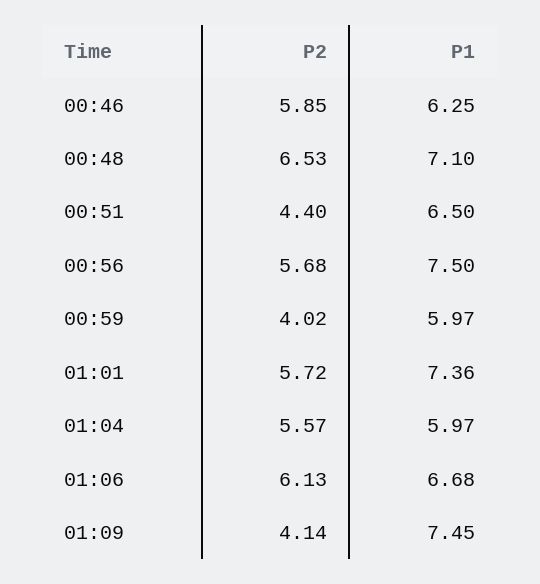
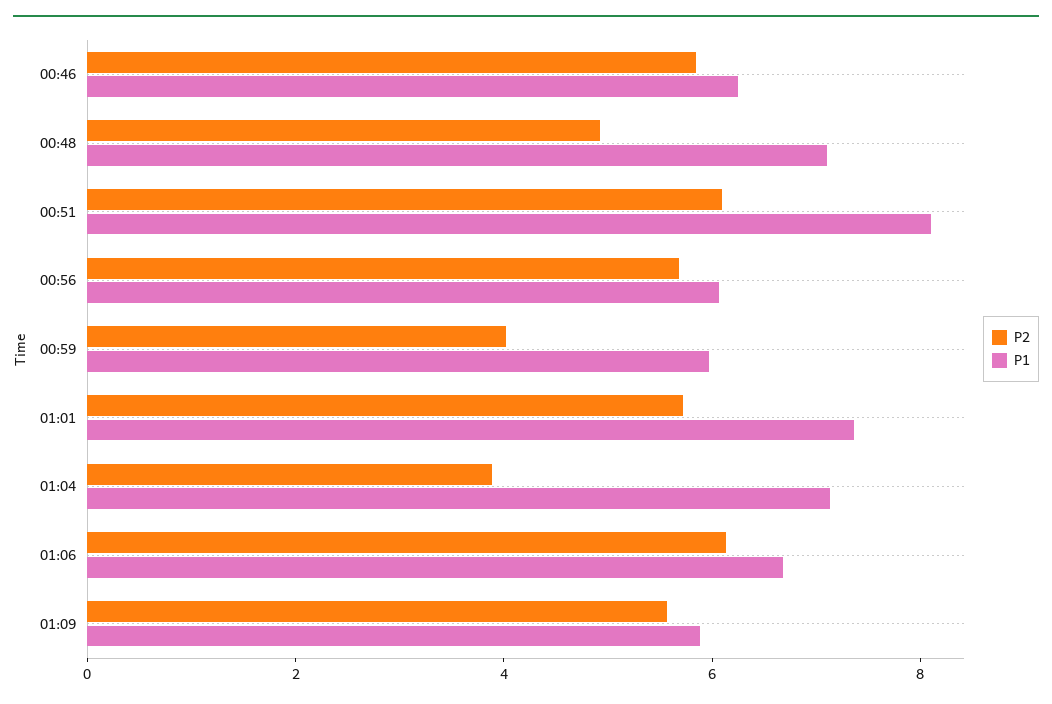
  {
    "P2": {
      "00:46": 5.85,
-     "00:48": 6.53,
+     "00:48": 5,
-     "00:51": 4.4,
+     "00:51": 6,
      "00:56": 5.68,
      "00:59": 4.02,
      "01:01": 5.72,
-     "01:04": 5.57,
+     "01:04": 4,
      "01:06": 6.13,
-     "01:09": 4.14
+     "01:09": 5.5
    },
    "P1": {
      "00:46": 6.25,
      "00:48": 7.1,
-     "00:51": 6.5,
+     "00:51": 8,
-     "00:56": 7.5,
+     "00:56": 6,
      "00:59": 5.97,
      "01:01": 7.36,
-     "01:04": 5.97,
+     "01:04": 7,
      "01:06": 6.68,
-     "01:09": 7.45
+     "01:09": 6
    }
  }

